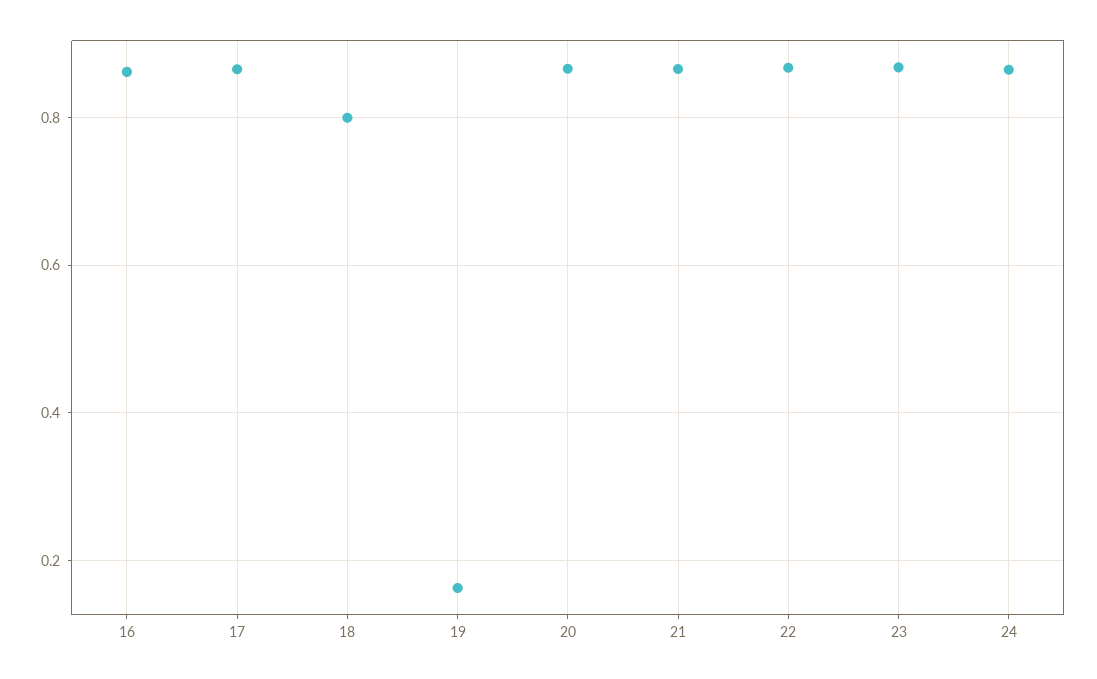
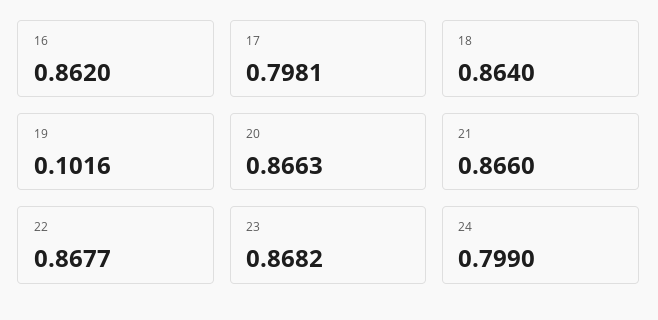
  {
    "16": 0.862,
-   "17": 0.86,
+   "17": 0.7981,
-   "18": 0.8,
+   "18": 0.864,
-   "19": 0.16,
+   "19": 0.1016,
    "20": 0.8663,
    "21": 0.866,
    "22": 0.8677,
    "23": 0.8682,
-   "24": 0.86
+   "24": 0.799
  }

